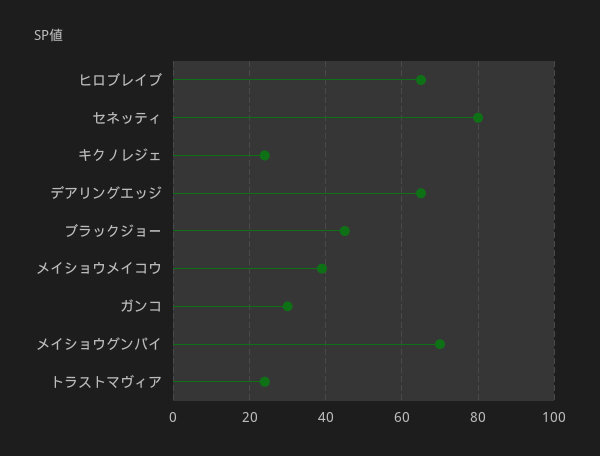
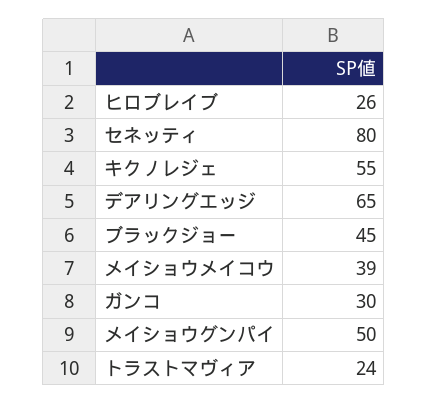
  {
-   "ヒロブレイブ": 65,
+   "ヒロブレイブ": 26,
    "セネッティ": 80,
-   "キクノレジェ": 25,
+   "キクノレジェ": 55,
    "デアリングエッジ": 65,
    "ブラックジョー": 45,
    "メイショウメイコウ": 39,
    "ガンコ": 30,
-   "メイショウグンパイ": 70,
+   "メイショウグンパイ": 50,
    "トラストマヴィア": 24
  }

